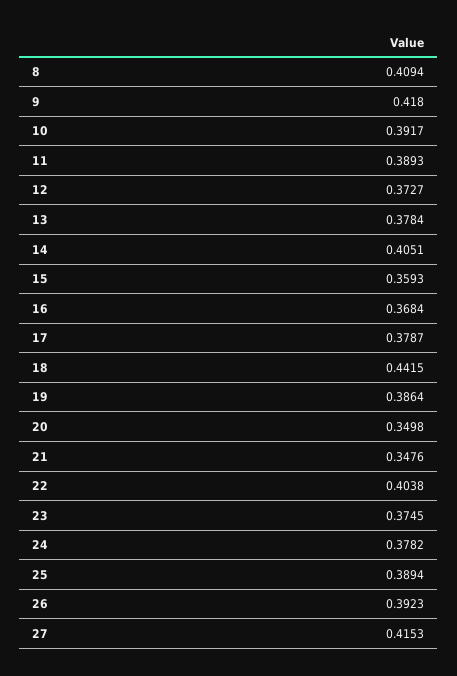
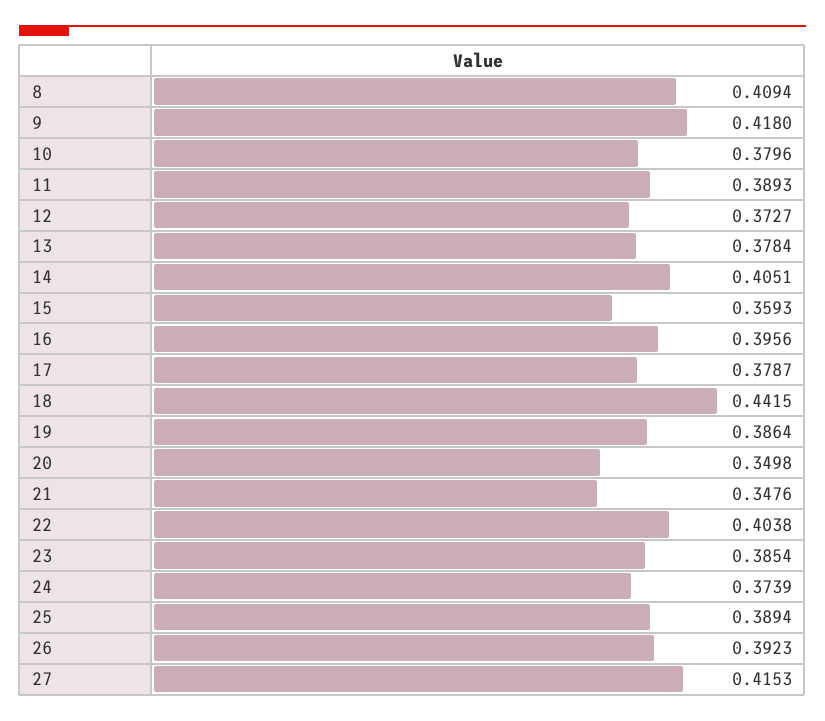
  {
    "8": 0.4094,
    "9": 0.418,
-   "10": 0.3917,
+   "10": 0.3796,
    "11": 0.3893,
    "12": 0.3727,
    "13": 0.3784,
    "14": 0.4051,
    "15": 0.3593,
-   "16": 0.3684,
+   "16": 0.3956,
    "17": 0.3787,
    "18": 0.4415,
    "19": 0.3864,
    "20": 0.3498,
    "21": 0.3476,
    "22": 0.4038,
-   "23": 0.3745,
+   "23": 0.3854,
-   "24": 0.3782,
+   "24": 0.3739,
    "25": 0.3894,
    "26": 0.3923,
    "27": 0.4153
  }

